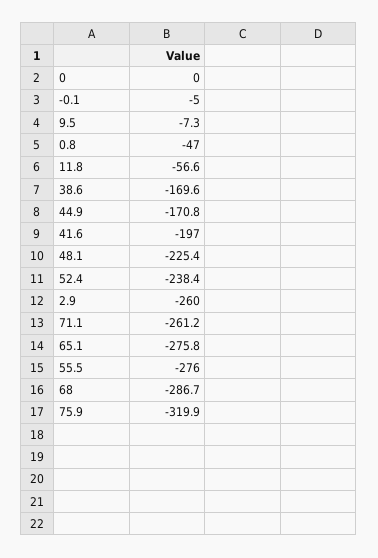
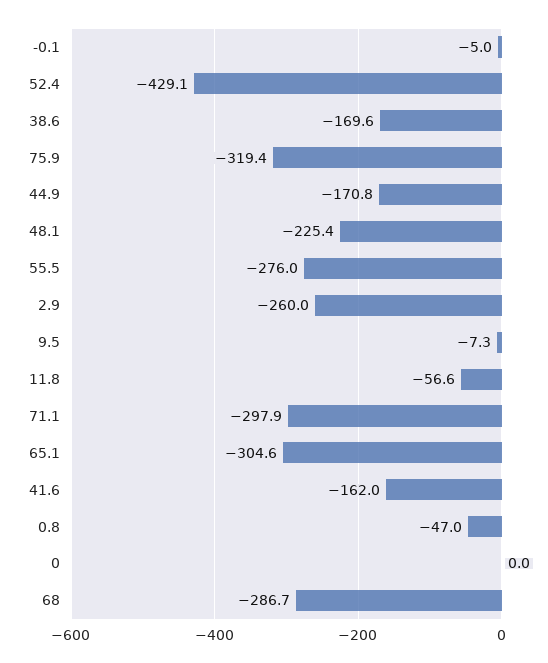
  {
    "0": 0,
    "-0.1": -5,
    "9.5": -7.3,
    "0.8": -47,
    "11.8": -56.6,
    "38.6": -169.6,
    "44.9": -170.8,
-   "41.6": -197,
+   "41.6": -162,
    "48.1": -225.4,
-   "52.4": -238.4,
+   "52.4": -429.1,
    "2.9": -260,
-   "71.1": -261.2,
+   "71.1": -297.9,
-   "65.1": -275.8,
+   "65.1": -304.6,
    "55.5": -276,
    "68": -286.7,
-   "75.9": -319.9
+   "75.9": -319.4
  }

